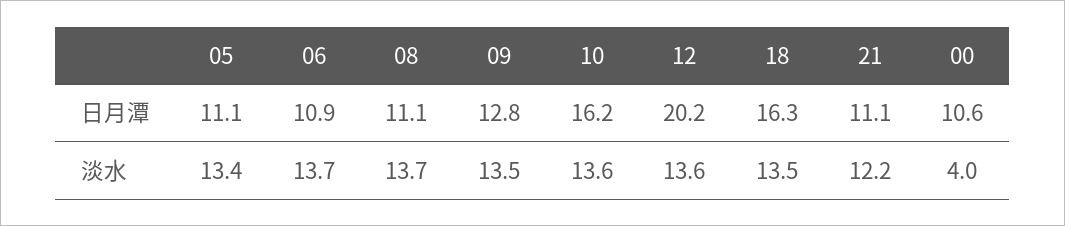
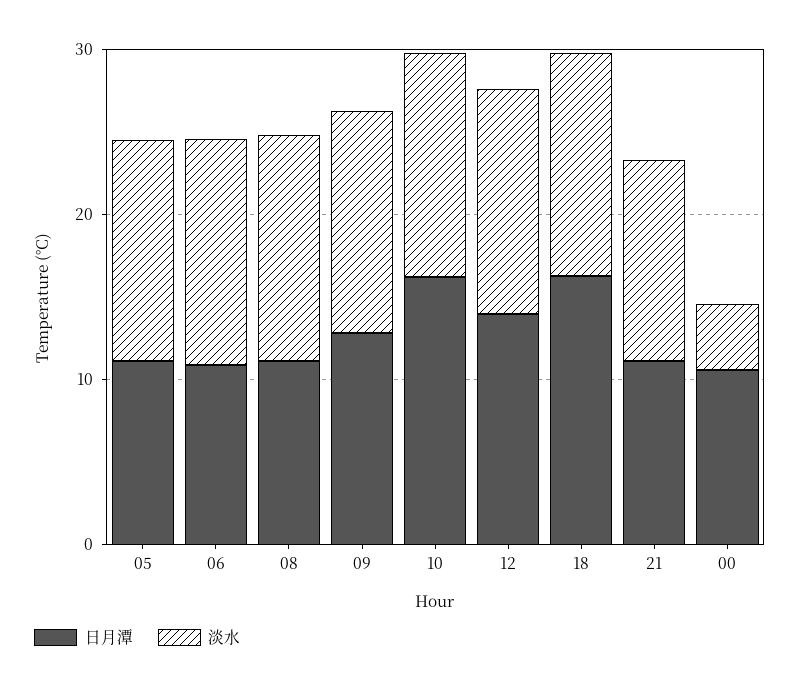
  {
    "日月潭": {
      "05": 11.1,
      "06": 10.9,
      "08": 11.1,
      "09": 12.8,
      "10": 16.2,
-     "12": 20.2,
+     "12": 14,
      "18": 16.3,
      "21": 11.1,
      "00": 10.6
    },
    "淡水": {
      "05": 13.4,
      "06": 13.7,
      "08": 13.7,
      "09": 13.5,
      "10": 13.6,
      "12": 13.6,
      "18": 13.5,
      "21": 12.2,
      "00": 4
    }
  }

